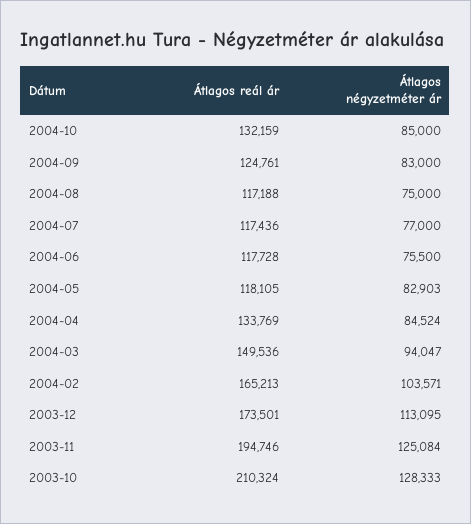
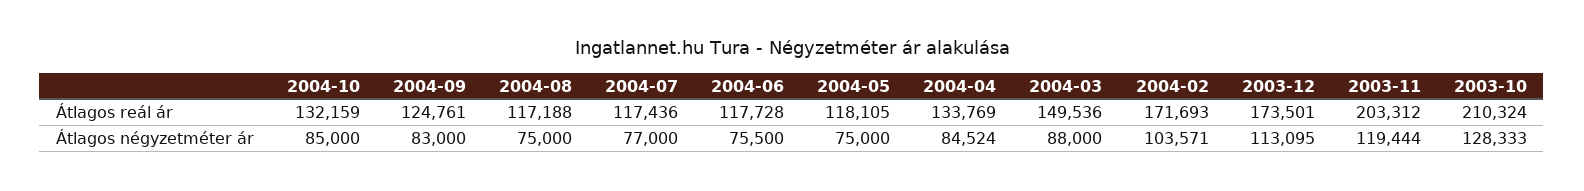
  {
    "Átlagos reál ár": {
      "2004-10": 132159,
      "2004-09": 124761,
      "2004-08": 117188,
      "2004-07": 117436,
      "2004-06": 117728,
      "2004-05": 118105,
      "2004-04": 133769,
      "2004-03": 149536,
-     "2004-02": 165213,
+     "2004-02": 171693,
      "2003-12": 173501,
-     "2003-11": 194746,
+     "2003-11": 203312,
      "2003-10": 210324
    },
    "Átlagos négyzetméter ár": {
      "2004-10": 85000,
      "2004-09": 83000,
      "2004-08": 75000,
      "2004-07": 77000,
      "2004-06": 75500,
-     "2004-05": 82903,
+     "2004-05": 75000,
      "2004-04": 84524,
-     "2004-03": 94047,
+     "2004-03": 88000,
      "2004-02": 103571,
      "2003-12": 113095,
-     "2003-11": 125084,
+     "2003-11": 119444,
      "2003-10": 128333
    }
  }

